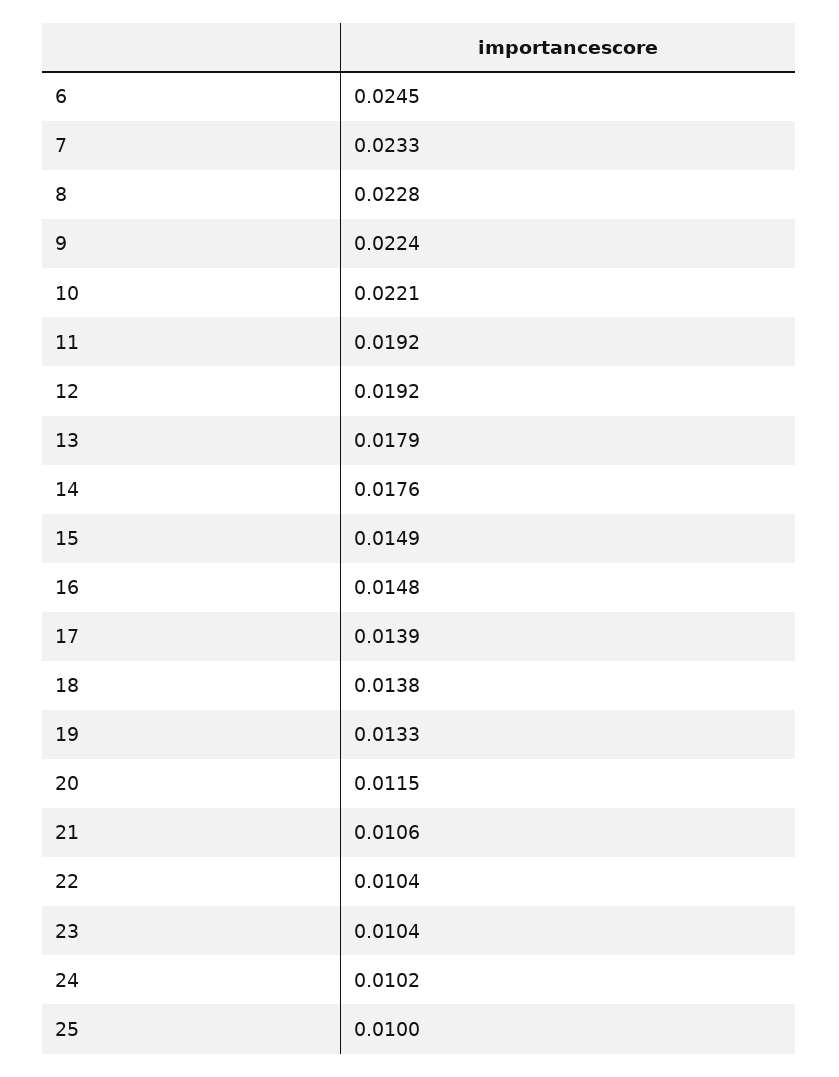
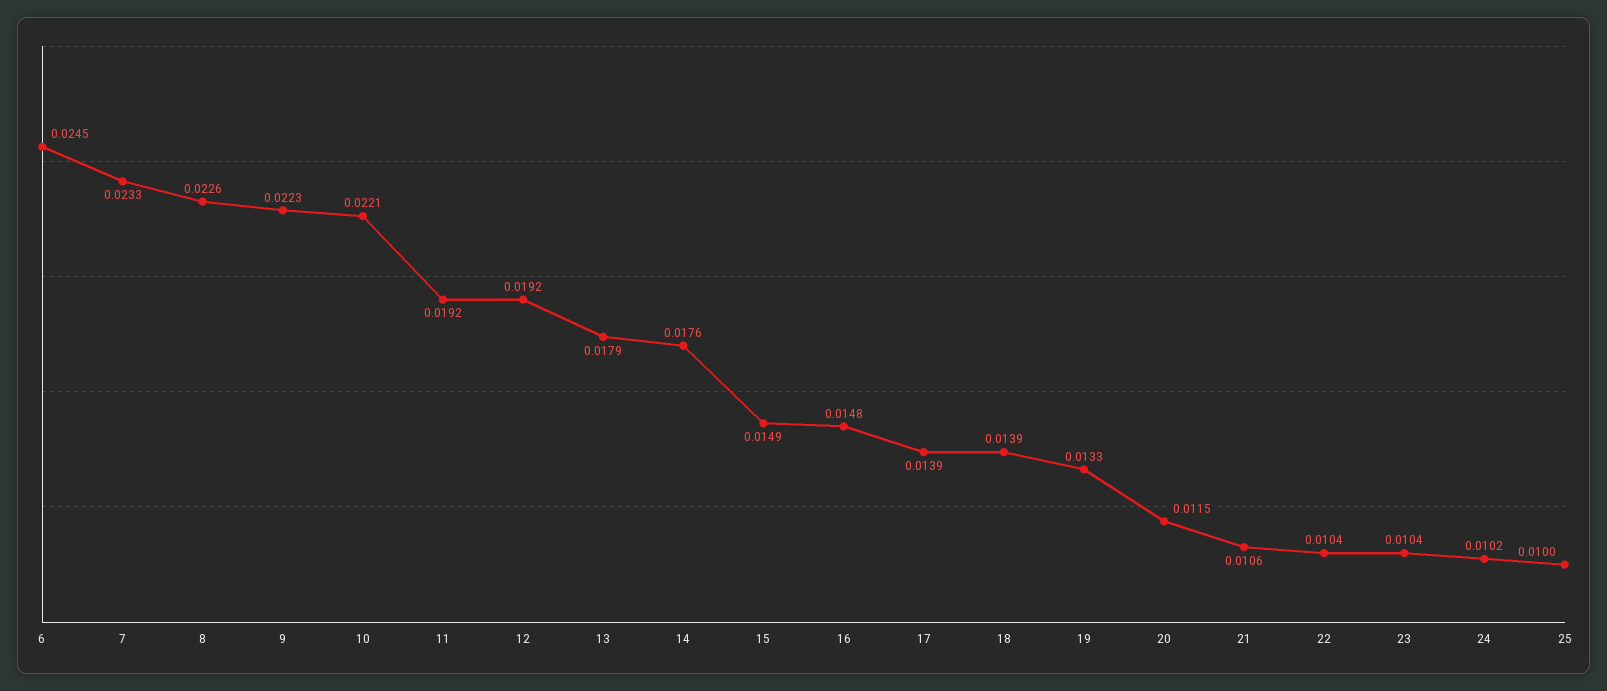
  {
    "6": 0.0245,
    "7": 0.0233,
-   "8": 0.0228,
+   "8": 0.0226,
-   "9": 0.0224,
+   "9": 0.0223,
    "10": 0.0221,
    "11": 0.0192,
    "12": 0.0192,
    "13": 0.0179,
    "14": 0.0176,
    "15": 0.0149,
    "16": 0.0148,
    "17": 0.0139,
-   "18": 0.0138,
+   "18": 0.0139,
    "19": 0.0133,
    "20": 0.0115,
    "21": 0.0106,
    "22": 0.0104,
    "23": 0.0104,
    "24": 0.0102,
    "25": 0.01
  }

